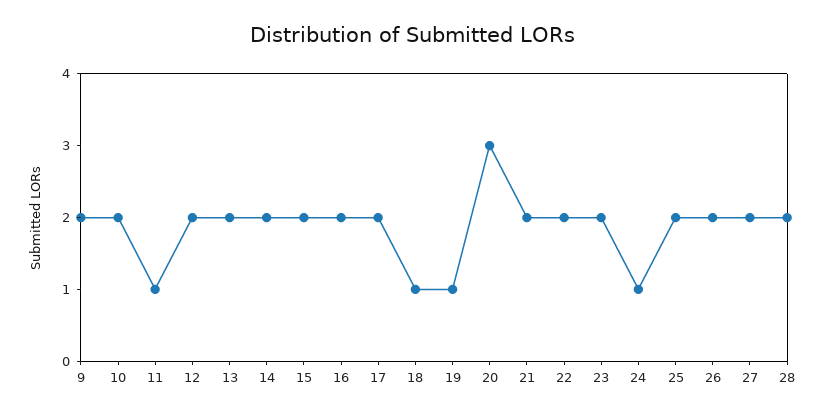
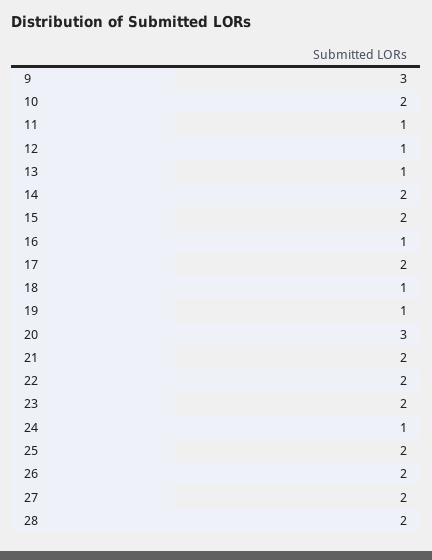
  {
-   "9": 2,
+   "9": 3,
    "10": 2,
    "11": 1,
-   "12": 2,
+   "12": 1,
-   "13": 2,
+   "13": 1,
    "14": 2,
    "15": 2,
-   "16": 2,
+   "16": 1,
    "17": 2,
    "18": 1,
    "19": 1,
    "20": 3,
    "21": 2,
    "22": 2,
    "23": 2,
    "24": 1,
    "25": 2,
    "26": 2,
    "27": 2,
    "28": 2
  }

